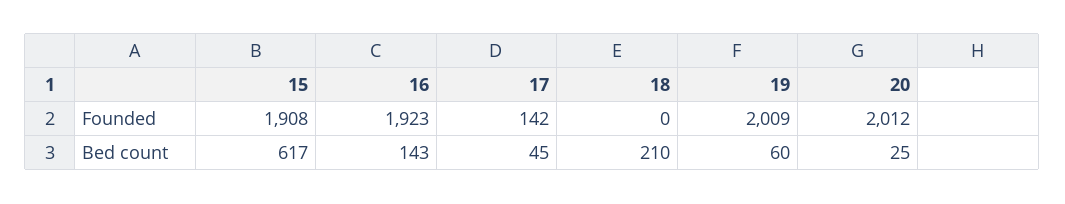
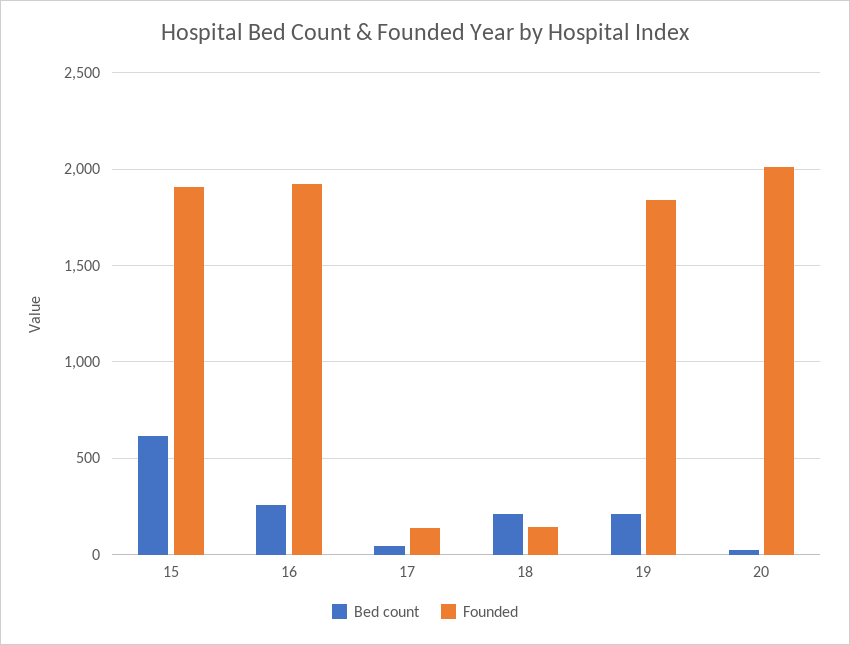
  {
    "Founded": {
      "15": 1908,
      "16": 1923,
      "17": 142,
-     "18": 0,
+     "18": 150,
-     "19": 2009,
+     "19": 1850,
      "20": 2012
    },
    "Bed count": {
      "15": 617,
-     "16": 143,
+     "16": 250,
      "17": 45,
      "18": 210,
-     "19": 60,
+     "19": 200,
      "20": 25
    }
  }

